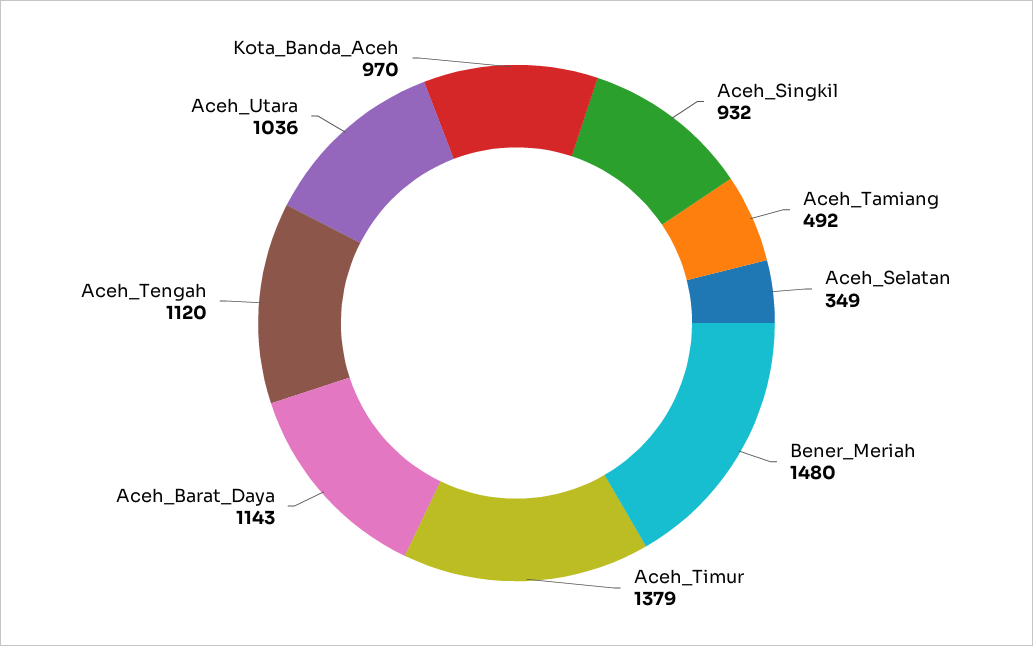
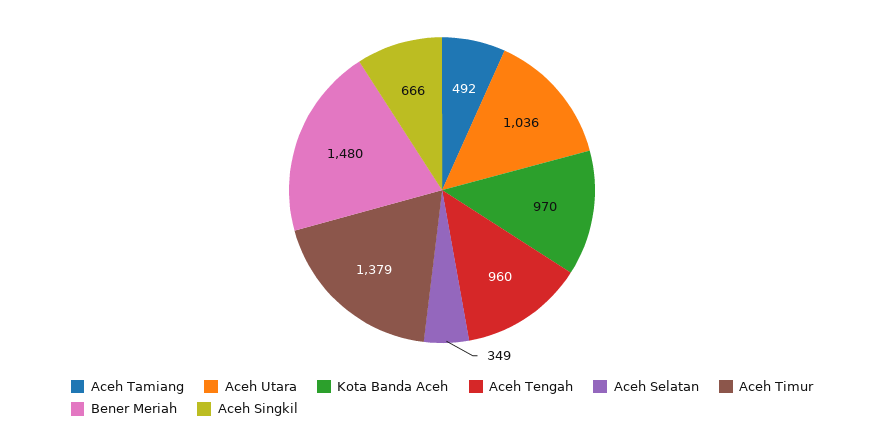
  {
-   "Aceh_Singkil": 932,
+   "Aceh_Singkil": 666,
    "Aceh_Tamiang": 492,
    "Aceh_Selatan": 349,
    "Bener_Meriah": 1480,
    "Aceh_Timur": 1379,
-   "Aceh_Barat_Daya": 1143,
-   "Aceh_Tengah": 1120,
+   "Aceh_Tengah": 960,
    "Aceh_Utara": 1036,
    "Kota_Banda_Aceh": 970
  }

